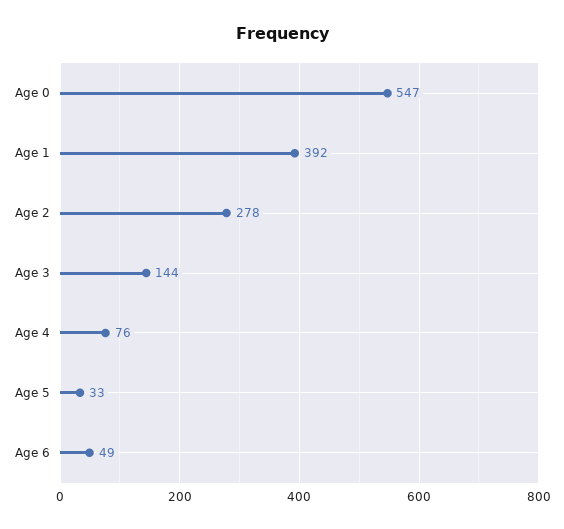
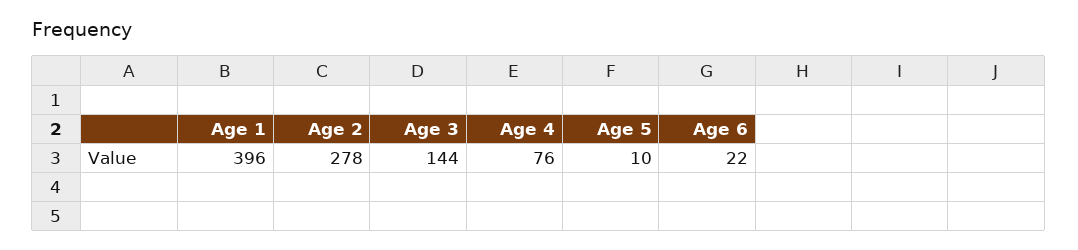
  {
-   "Age 0": 547,
-   "Age 1": 392,
+   "Age 1": 396,
    "Age 2": 278,
    "Age 3": 144,
    "Age 4": 76,
-   "Age 5": 33,
+   "Age 5": 10,
-   "Age 6": 49
+   "Age 6": 22
  }

